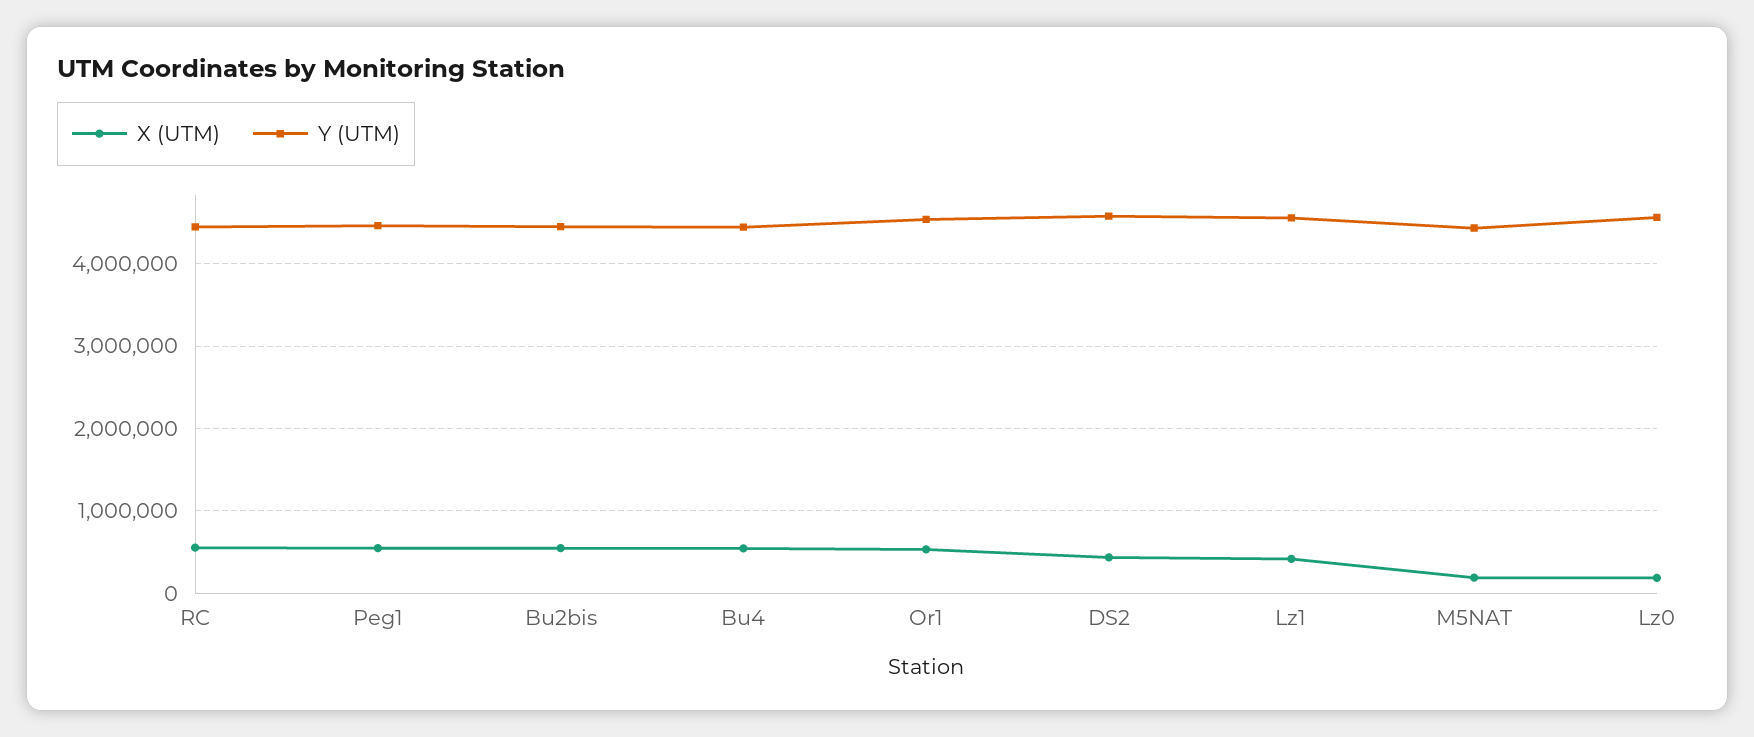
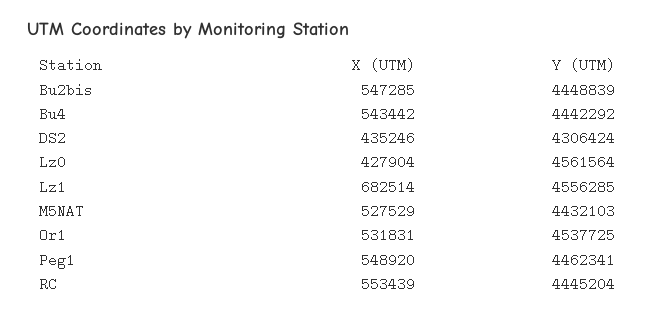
  {
    "X (UTM)": {
      "RC": 553439,
      "Peg1": 548920,
      "Bu2bis": 547285,
      "Bu4": 543442,
      "Or1": 531831,
      "DS2": 435246,
-     "Lz1": 400000,
+     "Lz1": 682514,
-     "M5NAT": 200000,
+     "M5NAT": 527529,
-     "Lz0": 200000
+     "Lz0": 427904
    },
    "Y (UTM)": {
      "RC": 4445204,
      "Peg1": 4462341,
      "Bu2bis": 4448839,
      "Bu4": 4442292,
      "Or1": 4537725,
-     "DS2": 4600000,
+     "DS2": 4306424,
      "Lz1": 4556285,
      "M5NAT": 4432103,
      "Lz0": 4561564
    }
  }

